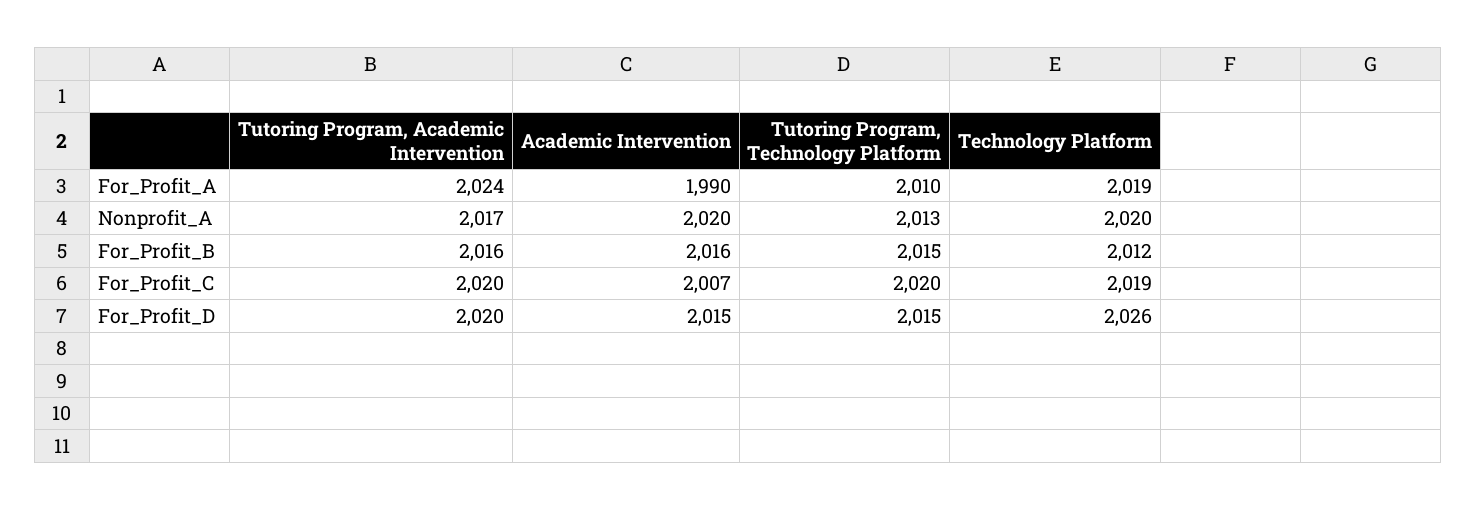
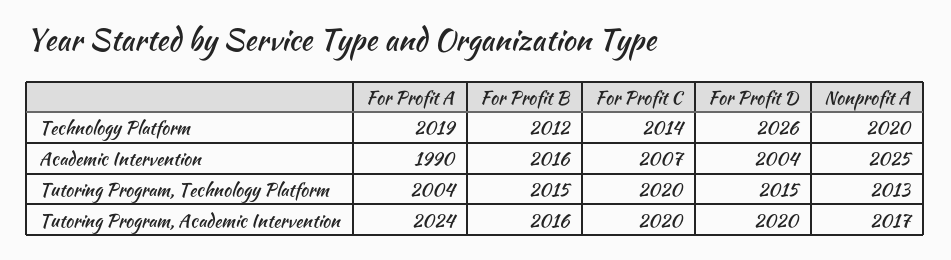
  {
    "Tutoring Program, Academic Intervention": {
      "For_Profit_A": 2024,
      "Nonprofit_A": 2017,
      "For_Profit_B": 2016,
      "For_Profit_C": 2020,
      "For_Profit_D": 2020
    },
    "Academic Intervention": {
      "For_Profit_A": 1990,
-     "Nonprofit_A": 2020,
+     "Nonprofit_A": 2025,
      "For_Profit_B": 2016,
      "For_Profit_C": 2007,
-     "For_Profit_D": 2015
+     "For_Profit_D": 2004
    },
    "Tutoring Program, Technology Platform": {
-     "For_Profit_A": 2010,
+     "For_Profit_A": 2004,
      "Nonprofit_A": 2013,
      "For_Profit_B": 2015,
      "For_Profit_C": 2020,
      "For_Profit_D": 2015
    },
    "Technology Platform": {
      "For_Profit_A": 2019,
      "Nonprofit_A": 2020,
      "For_Profit_B": 2012,
-     "For_Profit_C": 2019,
+     "For_Profit_C": 2014,
      "For_Profit_D": 2026
    }
  }

